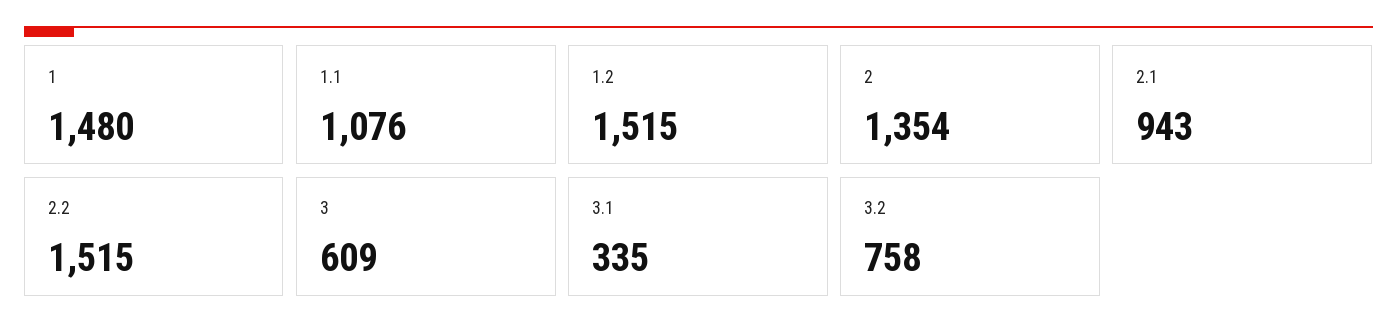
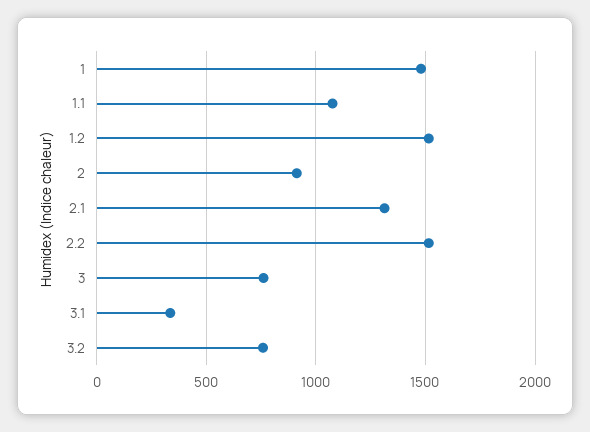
  {
    "1": 1480,
    "1.1": 1076,
    "1.2": 1515,
-   "2": 1354,
+   "2": 900,
-   "2.1": 943,
+   "2.1": 1300,
    "2.2": 1515,
-   "3": 609,
+   "3": 750,
    "3.1": 335,
    "3.2": 758
  }

